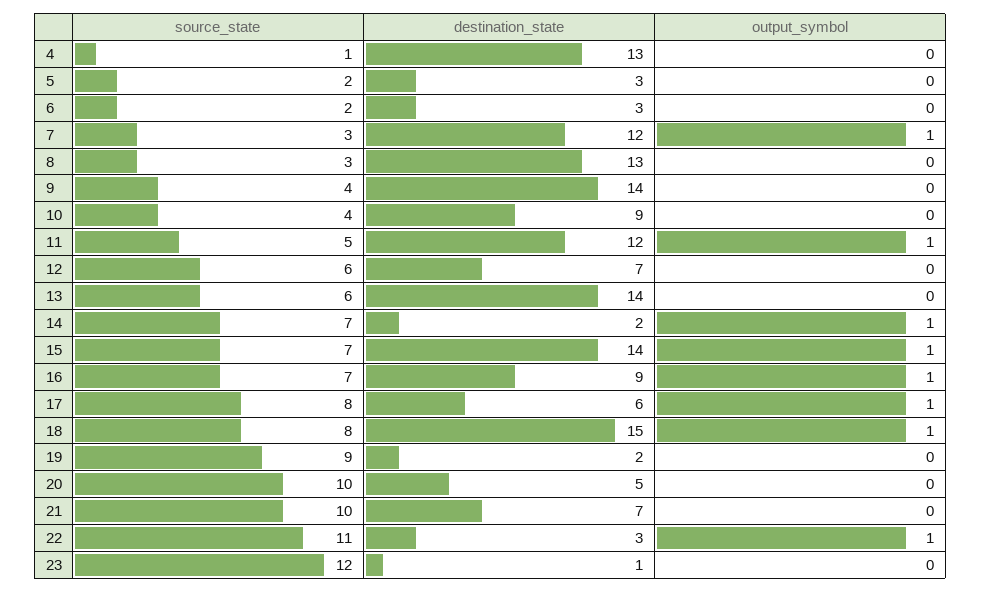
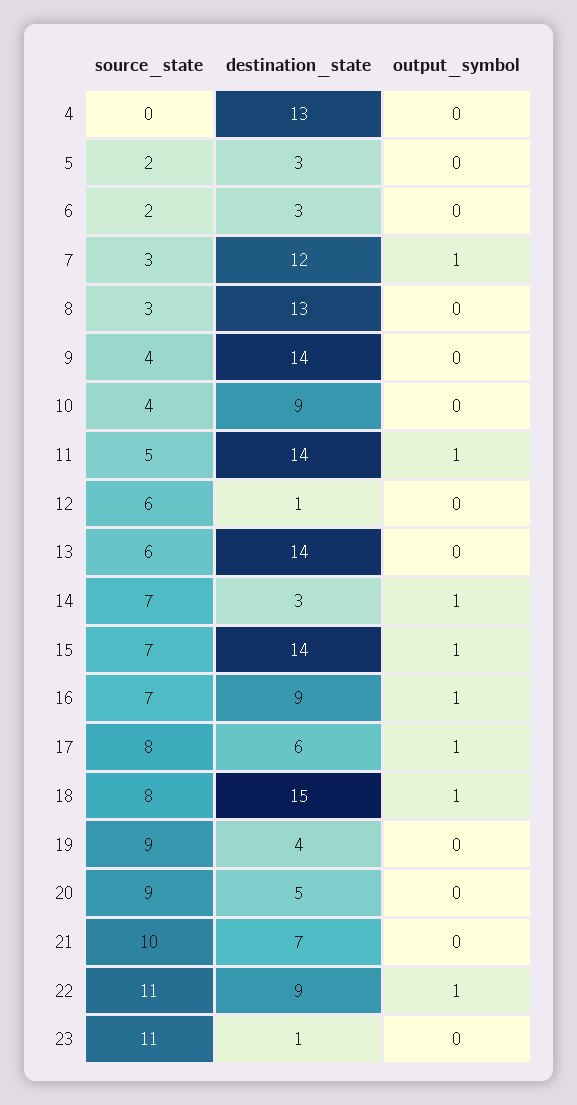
  {
    "source_state": {
-     "4": 1,
+     "4": 0,
      "5": 2,
      "6": 2,
      "7": 3,
      "8": 3,
      "9": 4,
      "10": 4,
      "11": 5,
      "12": 6,
      "13": 6,
      "14": 7,
      "15": 7,
      "16": 7,
      "17": 8,
      "18": 8,
      "19": 9,
-     "20": 10,
+     "20": 9,
      "21": 10,
      "22": 11,
-     "23": 12
+     "23": 11
    },
    "destination_state": {
      "4": 13,
      "5": 3,
      "6": 3,
      "7": 12,
      "8": 13,
      "9": 14,
      "10": 9,
-     "11": 12,
+     "11": 14,
-     "12": 7,
+     "12": 1,
      "13": 14,
-     "14": 2,
+     "14": 3,
      "15": 14,
      "16": 9,
      "17": 6,
      "18": 15,
-     "19": 2,
+     "19": 4,
      "20": 5,
      "21": 7,
-     "22": 3,
+     "22": 9,
      "23": 1
    },
    "output_symbol": {
      "4": 0,
      "5": 0,
      "6": 0,
      "7": 1,
      "8": 0,
      "9": 0,
      "10": 0,
      "11": 1,
      "12": 0,
      "13": 0,
      "14": 1,
      "15": 1,
      "16": 1,
      "17": 1,
      "18": 1,
      "19": 0,
      "20": 0,
      "21": 0,
      "22": 1,
      "23": 0
    }
  }

